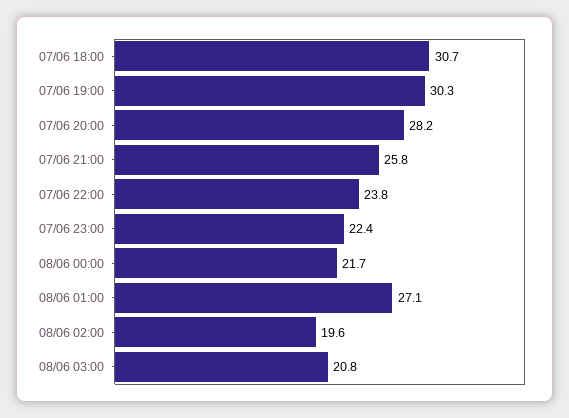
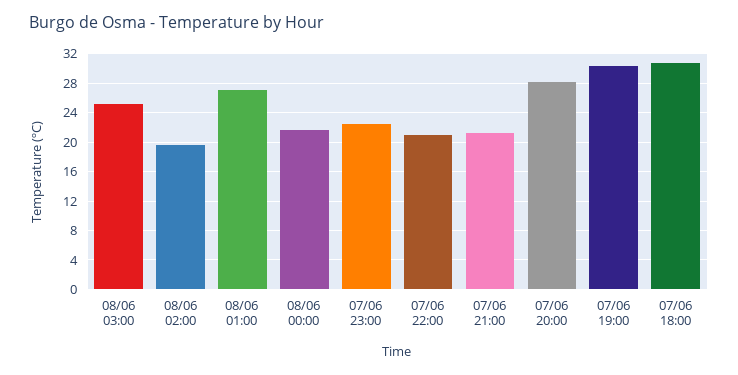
  {
    "07/06 18:00": 30.7,
    "07/06 19:00": 30.3,
    "07/06 20:00": 28.2,
-   "07/06 21:00": 25.8,
+   "07/06 21:00": 21,
-   "07/06 22:00": 23.8,
+   "07/06 22:00": 21,
    "07/06 23:00": 22.4,
    "08/06 00:00": 21.7,
    "08/06 01:00": 27.1,
    "08/06 02:00": 19.6,
-   "08/06 03:00": 20.8
+   "08/06 03:00": 25
  }

